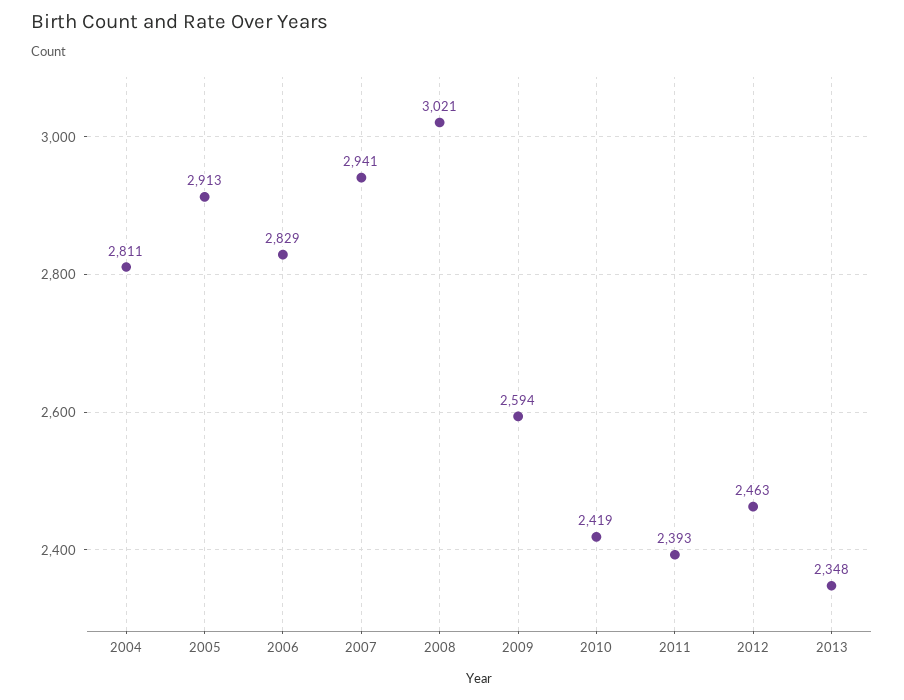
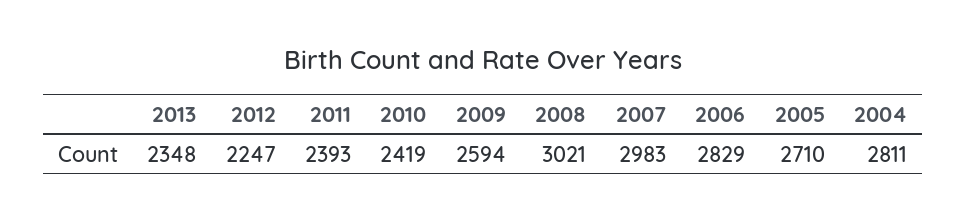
  {
    "2004": 2811,
-   "2005": 2913,
+   "2005": 2710,
    "2006": 2829,
-   "2007": 2941,
+   "2007": 2983,
    "2008": 3021,
    "2009": 2594,
    "2010": 2419,
    "2011": 2393,
-   "2012": 2463,
+   "2012": 2247,
    "2013": 2348
  }

